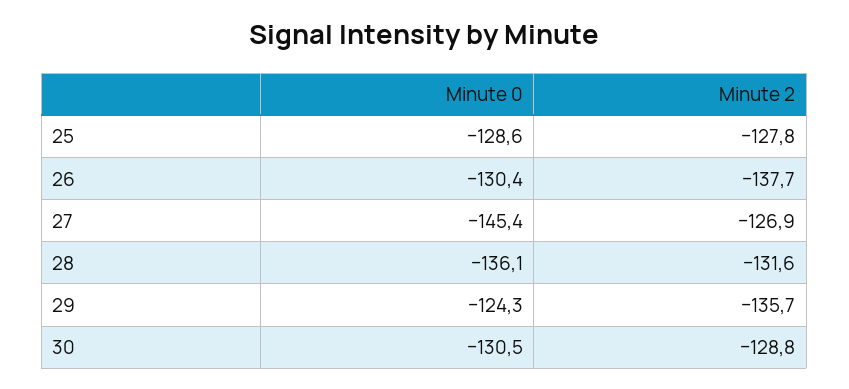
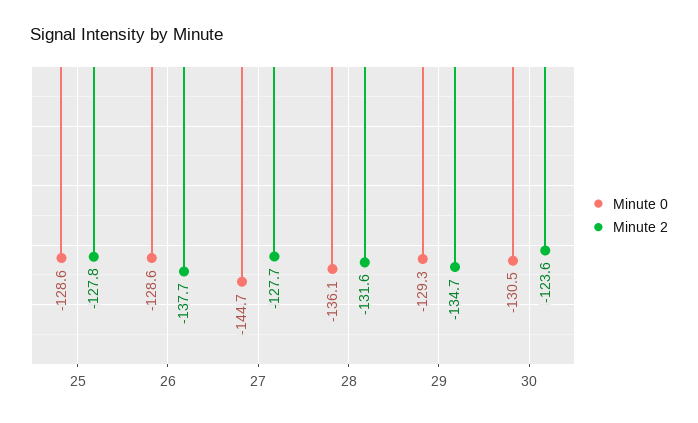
  {
    "Minute 0": {
      "25": -128.6,
-     "26": -130.4,
+     "26": -128.6,
-     "27": -145.4,
+     "27": -144.7,
      "28": -136.1,
-     "29": -124.3,
+     "29": -129.3,
      "30": -130.5
    },
    "Minute 2": {
      "25": -127.8,
      "26": -137.7,
-     "27": -126.9,
+     "27": -127.7,
      "28": -131.6,
-     "29": -135.7,
+     "29": -134.7,
-     "30": -128.8
+     "30": -123.6
    }
  }

